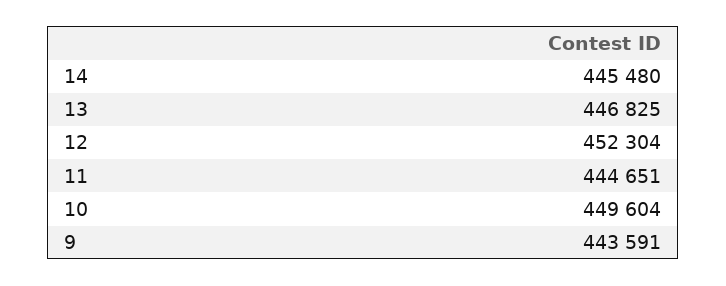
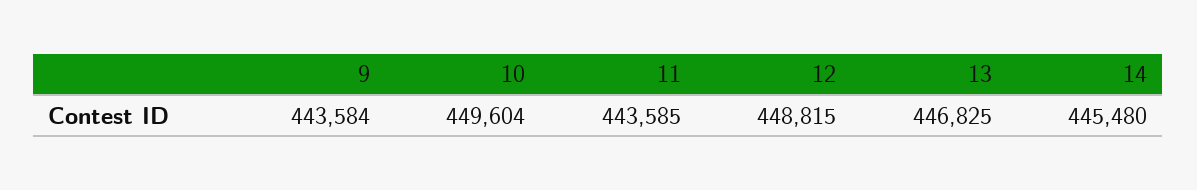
  {
    "14": 445480,
    "13": 446825,
-   "12": 452304,
+   "12": 448815,
-   "11": 444651,
+   "11": 443585,
    "10": 449604,
-   "9": 443591
+   "9": 443584
  }

